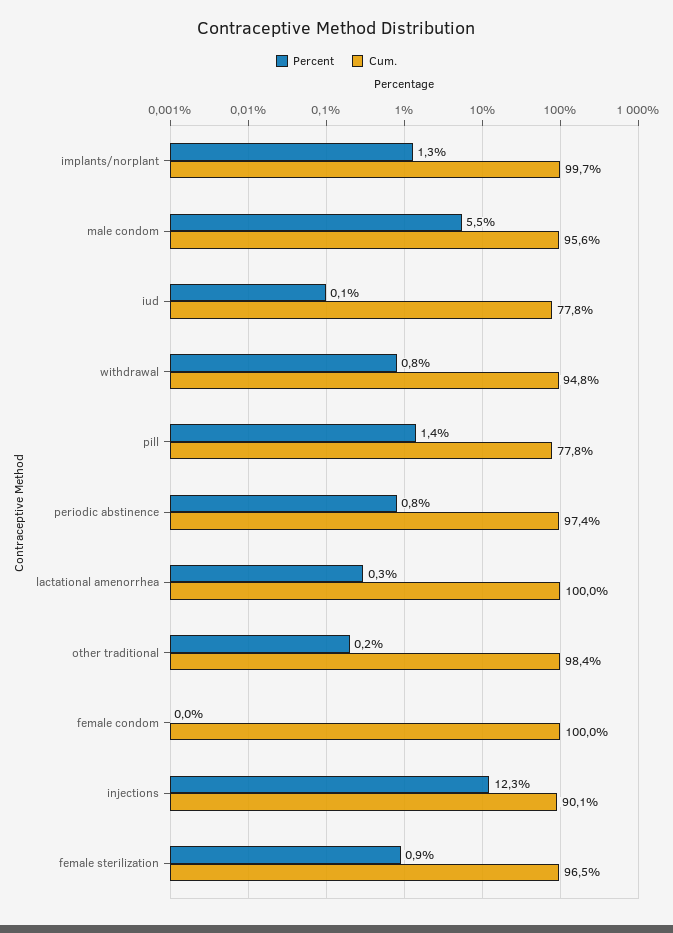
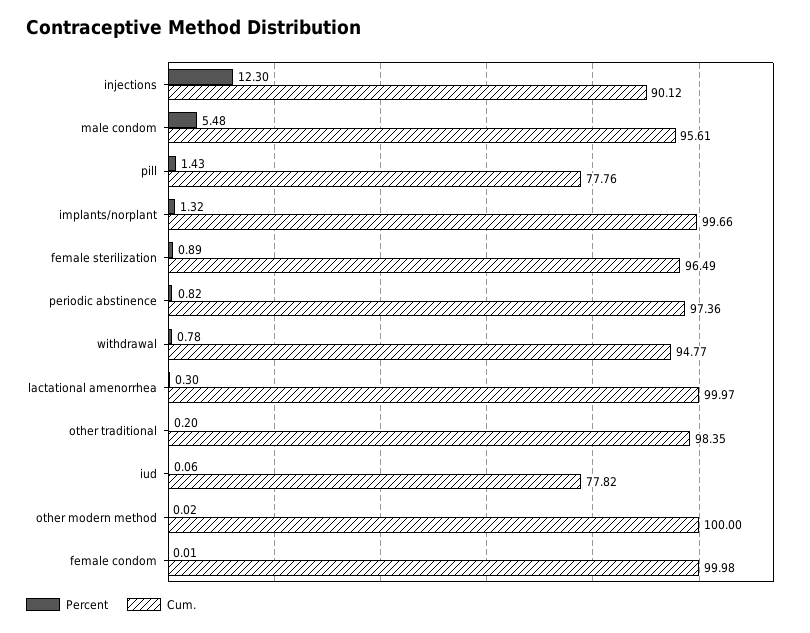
  {
    "Percent": {
      "implants/norplant": 1.32,
      "male condom": 5.48,
      "iud": 0.06,
      "withdrawal": 0.78,
      "pill": 1.43,
      "periodic abstinence": 0.82,
      "lactational amenorrhea": 0.3,
      "other traditional": 0.2,
      "female condom": 0.01,
      "injections": 12.3,
-     "female sterilization": 0.89
+     "female sterilization": 0.89,
+     "other modern method": 0.02
    },
    "Cum.": {
      "implants/norplant": 99.66,
      "male condom": 95.61,
      "iud": 77.82,
      "withdrawal": 94.77,
      "pill": 77.76,
      "periodic abstinence": 97.36,
      "lactational amenorrhea": 99.97,
      "other traditional": 98.35,
      "female condom": 99.98,
      "injections": 90.12,
-     "female sterilization": 96.49
+     "female sterilization": 96.49,
+     "other modern method": 100
    }
  }

